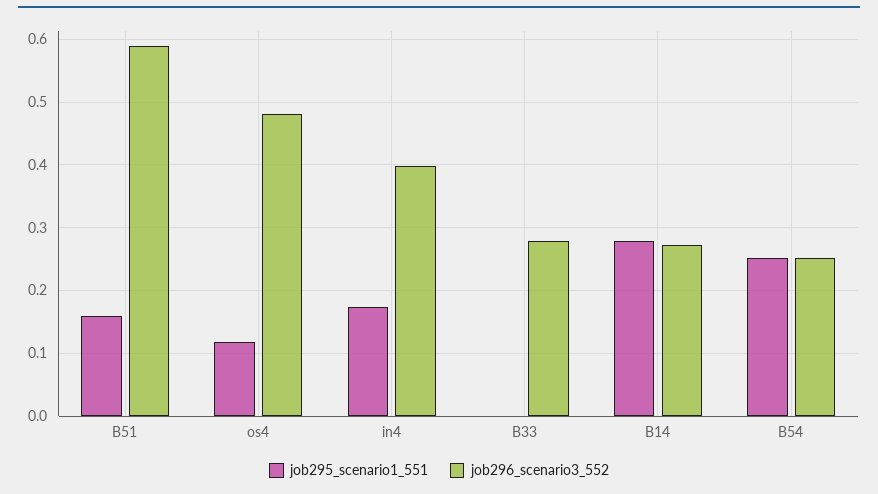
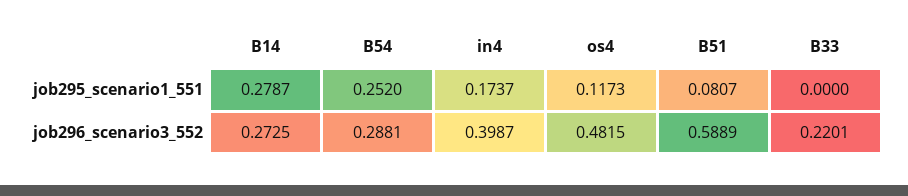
  {
    "job295_scenario1_551": {
-     "B51": 0.16,
+     "B51": 0.0807,
      "os4": 0.1173,
      "in4": 0.1737,
      "B33": 0,
      "B14": 0.2787,
      "B54": 0.252
    },
    "job296_scenario3_552": {
      "B51": 0.5889,
      "os4": 0.4815,
      "in4": 0.3987,
-     "B33": 0.28,
+     "B33": 0.2201,
      "B14": 0.2725,
-     "B54": 0.25
+     "B54": 0.2881
    }
  }

